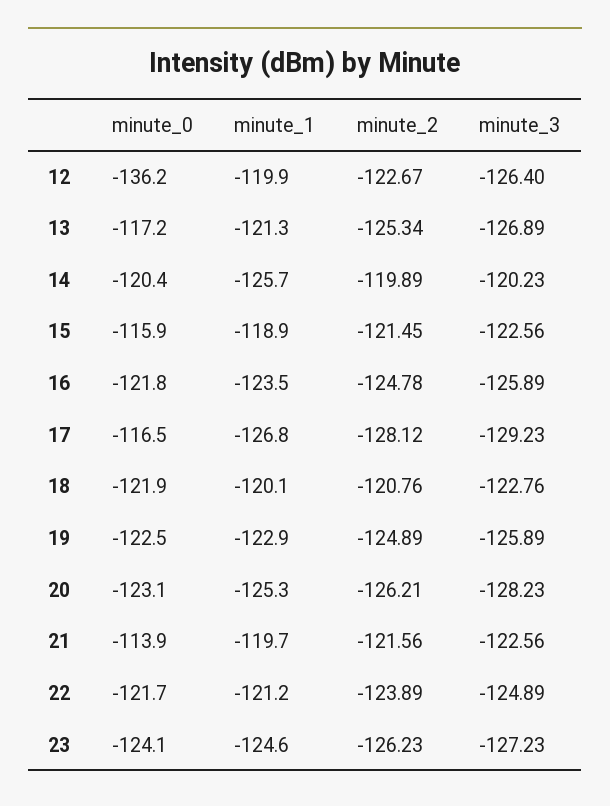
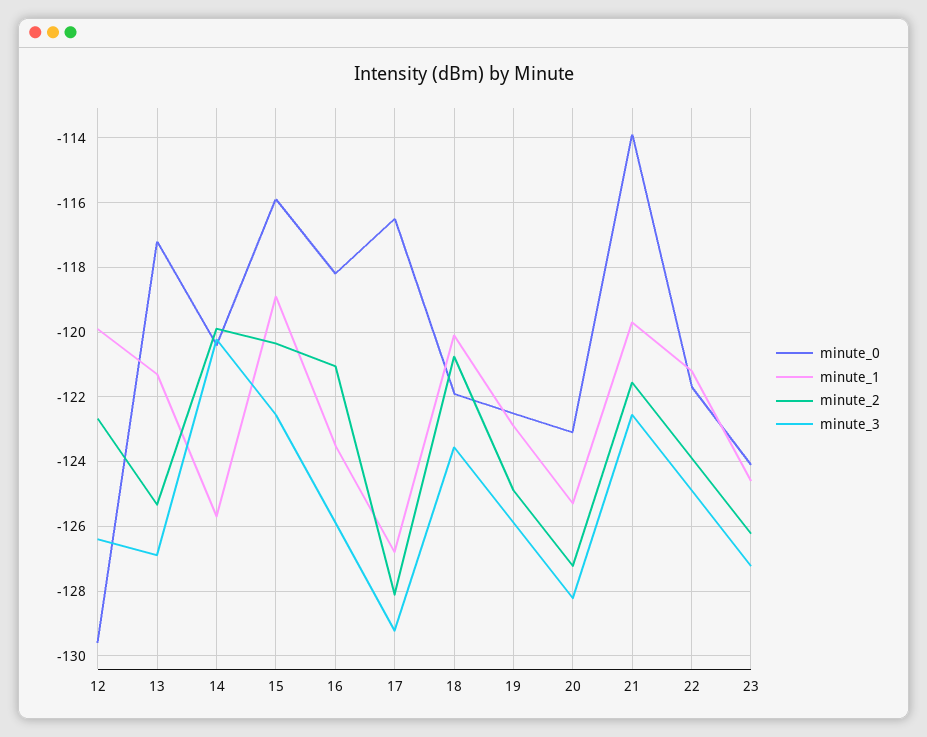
  {
    "minute_0": {
-     "12": -136.2,
+     "12": -129.6,
      "13": -117.2,
      "14": -120.4,
      "15": -115.9,
-     "16": -121.8,
+     "16": -118.2,
      "17": -116.5,
      "18": -121.9,
      "19": -122.5,
      "20": -123.1,
      "21": -113.9,
      "22": -121.7,
      "23": -124.1
    },
    "minute_1": {
      "12": -119.9,
      "13": -121.3,
      "14": -125.7,
      "15": -118.9,
      "16": -123.5,
      "17": -126.8,
      "18": -120.1,
      "19": -122.9,
      "20": -125.3,
      "21": -119.7,
      "22": -121.2,
      "23": -124.6
    },
    "minute_2": {
      "12": -122.67,
      "13": -125.34,
      "14": -119.89,
-     "15": -121.45,
+     "15": -120.4,
-     "16": -124.78,
+     "16": -121,
      "17": -128.12,
      "18": -120.76,
      "19": -124.89,
-     "20": -126.21,
+     "20": -127.2,
      "21": -121.56,
      "22": -123.89,
      "23": -126.23
    },
    "minute_3": {
      "12": -126.4,
      "13": -126.89,
      "14": -120.23,
      "15": -122.56,
      "16": -125.89,
      "17": -129.23,
-     "18": -122.76,
+     "18": -123.6,
      "19": -125.89,
      "20": -128.23,
      "21": -122.56,
      "22": -124.89,
      "23": -127.23
    }
  }

